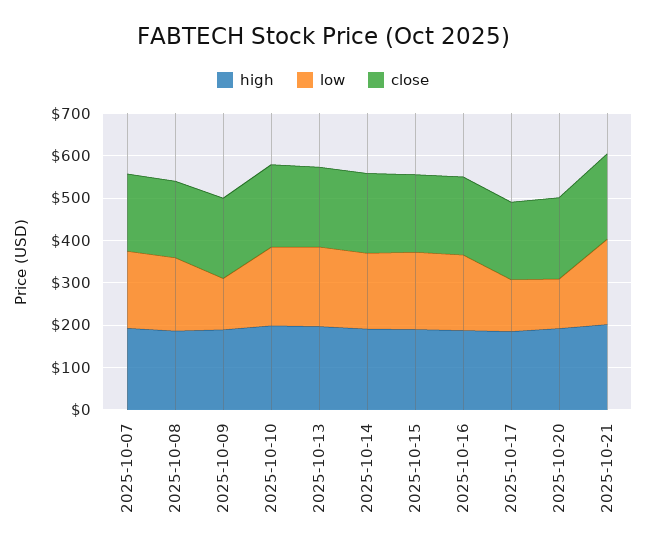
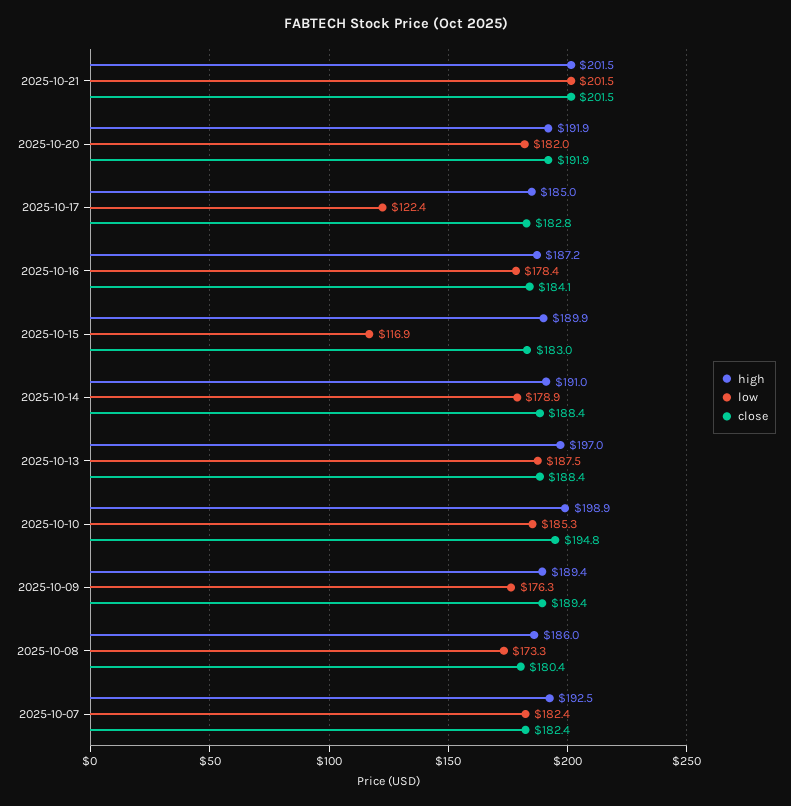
  {
    "high": {
      "2025-10-07": 192.5,
      "2025-10-08": 186,
      "2025-10-09": 189.4,
      "2025-10-10": 198.9,
      "2025-10-13": 197,
      "2025-10-14": 191,
      "2025-10-15": 189.9,
      "2025-10-16": 187.2,
      "2025-10-17": 185,
      "2025-10-20": 191.9,
      "2025-10-21": 201.5
    },
    "low": {
      "2025-10-07": 182.4,
      "2025-10-08": 173.3,
-     "2025-10-09": 120,
+     "2025-10-09": 176.3,
      "2025-10-10": 185.3,
      "2025-10-13": 187.5,
      "2025-10-14": 178.9,
-     "2025-10-15": 180,
+     "2025-10-15": 116.9,
      "2025-10-16": 178.4,
      "2025-10-17": 122.4,
-     "2025-10-20": 120,
+     "2025-10-20": 182,
      "2025-10-21": 201.5
    },
    "close": {
      "2025-10-07": 182.4,
      "2025-10-08": 180.4,
      "2025-10-09": 189.4,
      "2025-10-10": 194.8,
      "2025-10-13": 188.4,
      "2025-10-14": 188.4,
      "2025-10-15": 183,
      "2025-10-16": 184.1,
      "2025-10-17": 182.8,
      "2025-10-20": 191.9,
      "2025-10-21": 201.5
    }
  }

